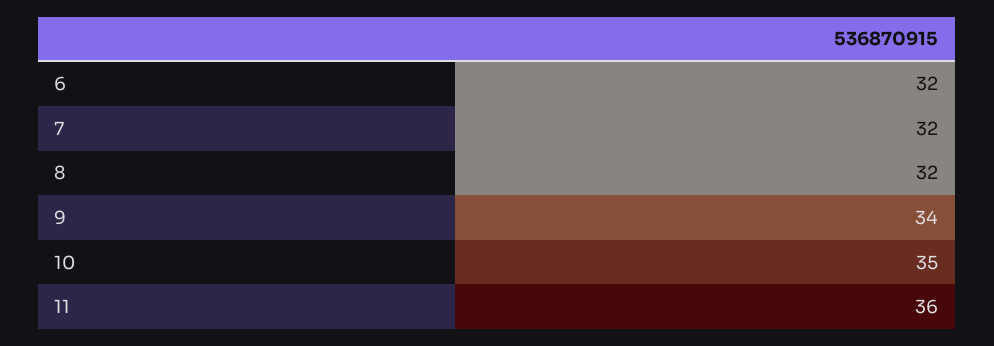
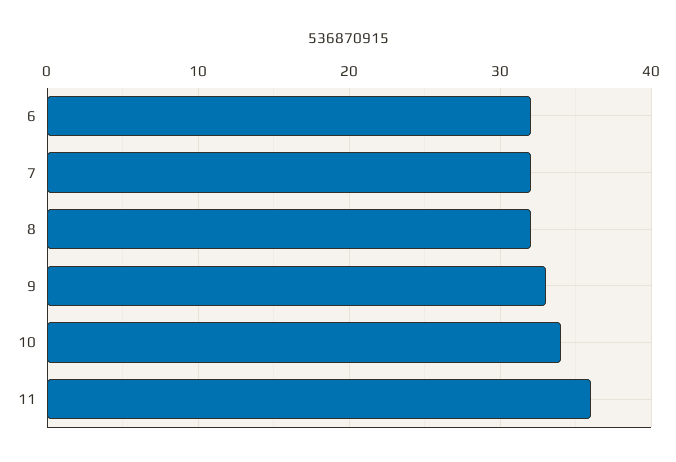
  {
    "6": 32,
    "7": 32,
    "8": 32,
-   "9": 34,
+   "9": 33,
-   "10": 35,
+   "10": 34,
    "11": 36
  }

